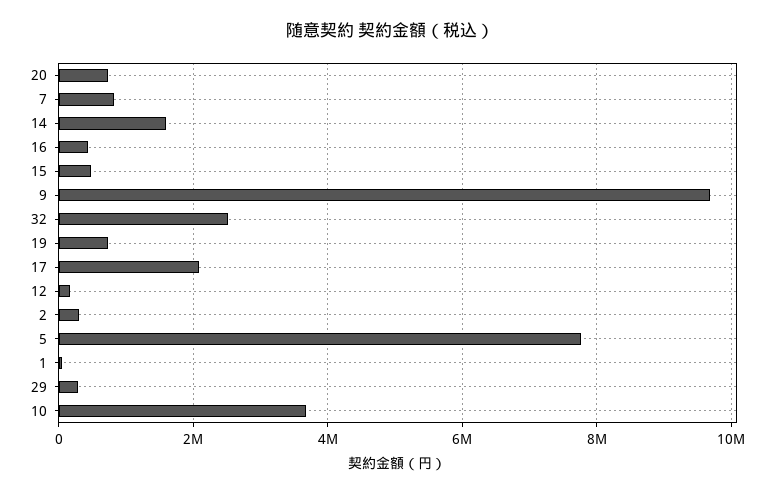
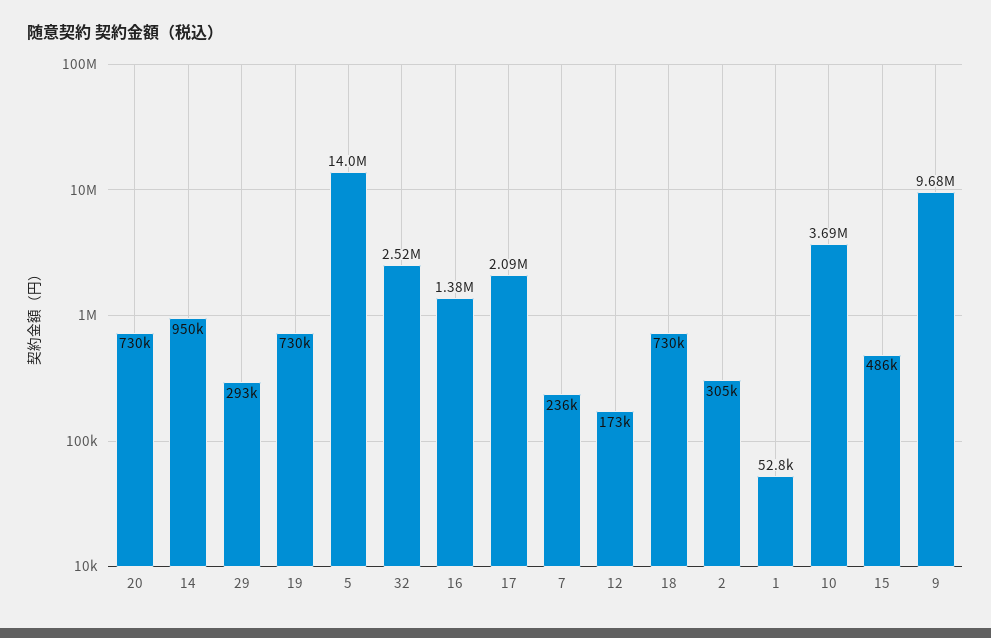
  {
    "20": 730000,
-   "7": 800000,
+   "7": 236000,
-   "14": 1600000,
+   "14": 950000,
-   "16": 400000,
+   "16": 1380000,
    "15": 486000,
    "9": 9680000,
    "32": 2520000,
    "19": 730000,
    "17": 2090000,
    "12": 173000,
    "2": 305000,
-   "5": 7800000,
+   "5": 14000000,
    "1": 52800,
    "29": 293000,
-   "10": 3690000
+   "10": 3690000,
+   "18": 730000
  }

